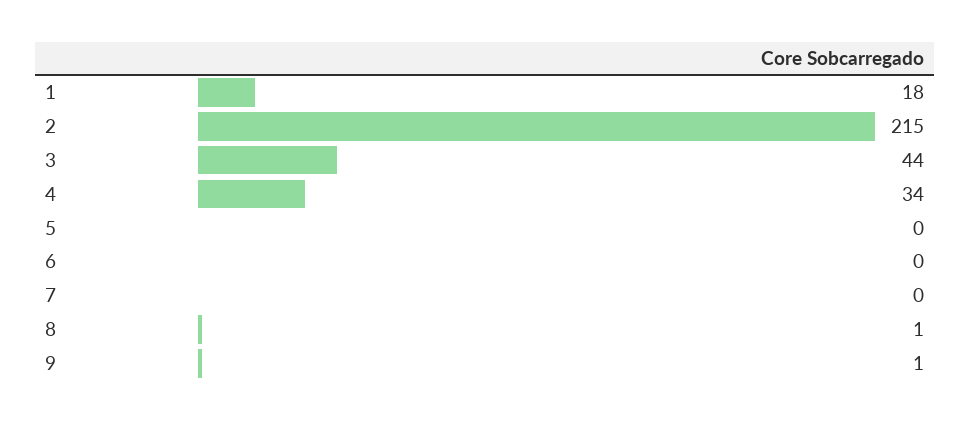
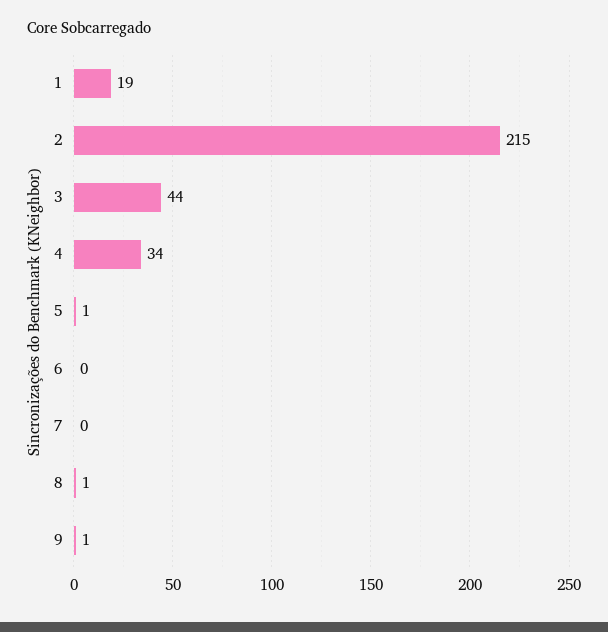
  {
-   "1": 18,
+   "1": 19,
    "2": 215,
    "3": 44,
    "4": 34,
-   "5": 0,
+   "5": 1,
    "6": 0,
    "7": 0,
    "8": 1,
    "9": 1
  }

